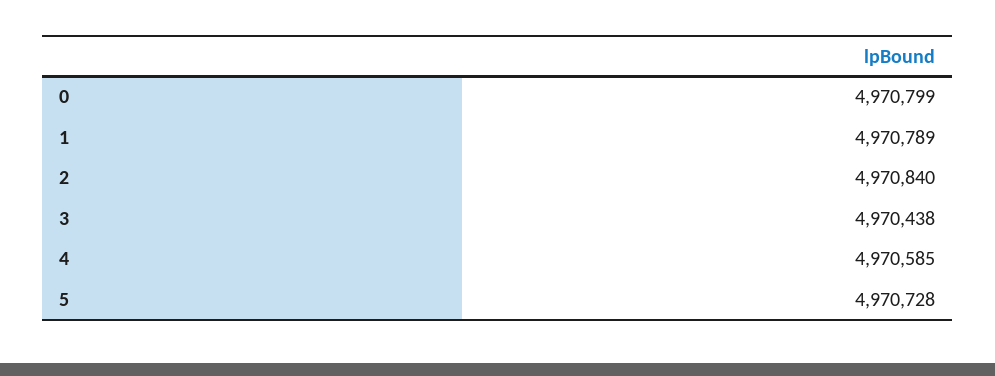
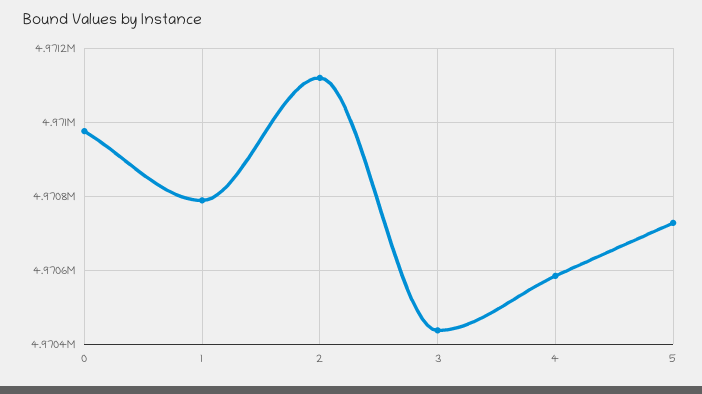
  {
-   "0": 4970799,
+   "0": 4970980,
    "1": 4970789,
-   "2": 4970840,
+   "2": 4971120,
    "3": 4970438,
    "4": 4970585,
    "5": 4970728
  }

